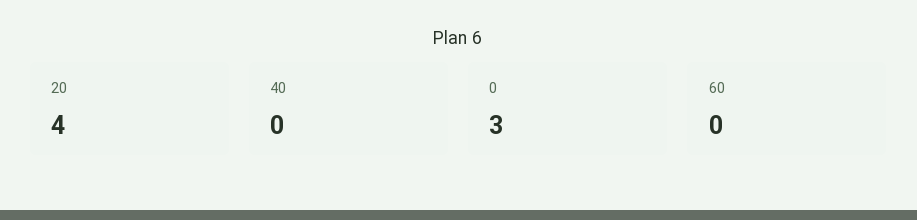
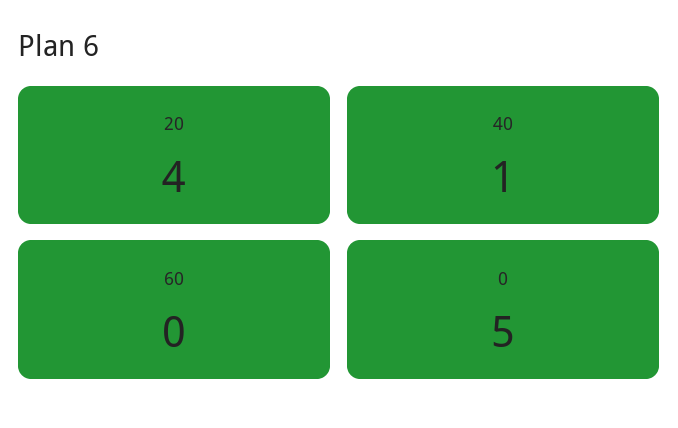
  {
    "20": 4,
-   "40": 0,
+   "40": 1,
-   "0": 3,
+   "0": 5,
    "60": 0
  }

